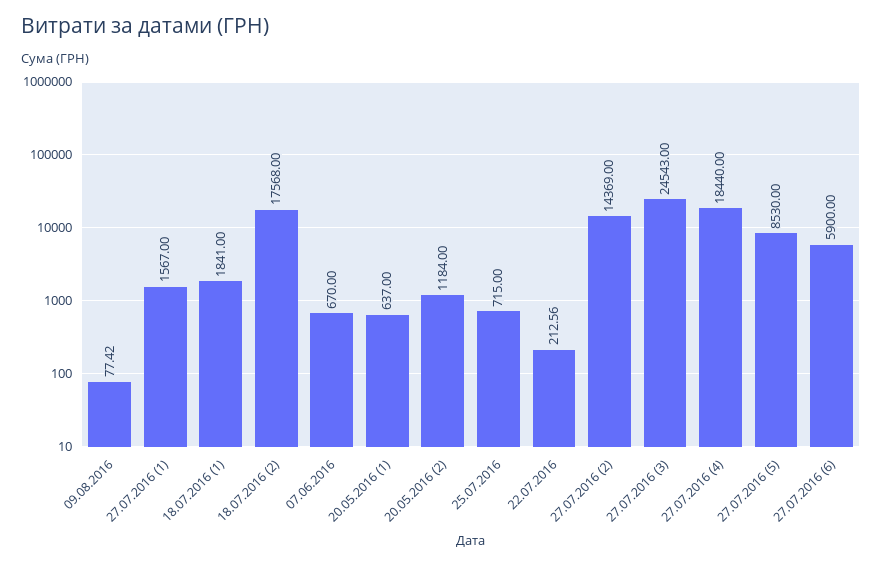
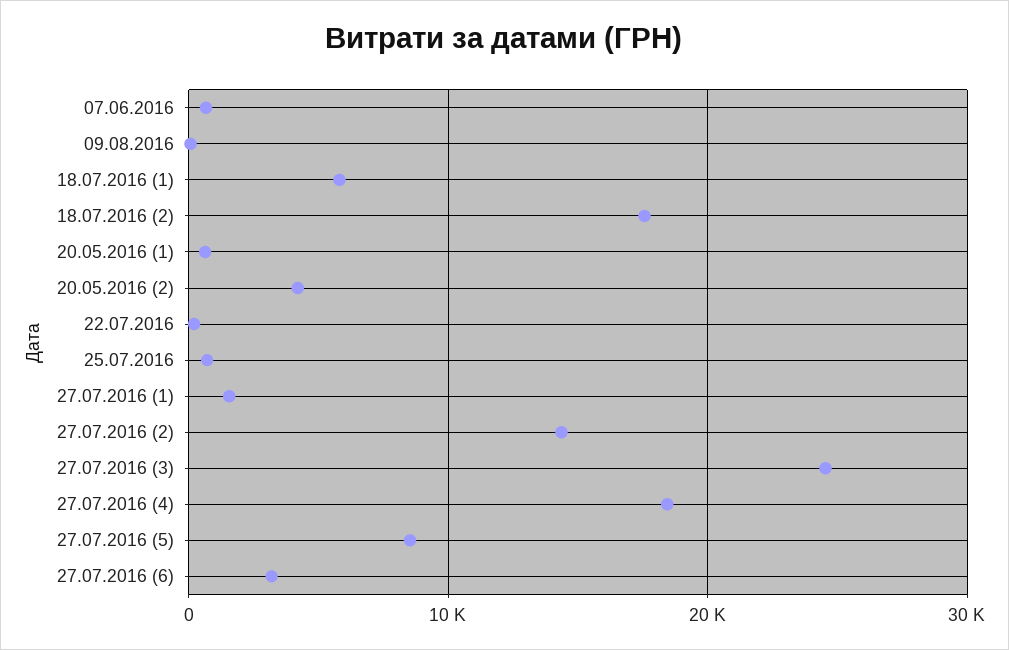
  {
    "09.08.2016": 77.42,
    "27.07.2016 (1)": 1567,
-   "18.07.2016 (1)": 1841,
+   "18.07.2016 (1)": 6000,
    "18.07.2016 (2)": 17568,
    "07.06.2016": 670,
    "20.05.2016 (1)": 637,
-   "20.05.2016 (2)": 1184,
+   "20.05.2016 (2)": 4000,
    "25.07.2016": 715,
    "22.07.2016": 212.56,
    "27.07.2016 (2)": 14369,
    "27.07.2016 (3)": 24543,
    "27.07.2016 (4)": 18440,
    "27.07.2016 (5)": 8530,
-   "27.07.2016 (6)": 5900
+   "27.07.2016 (6)": 3000
  }

